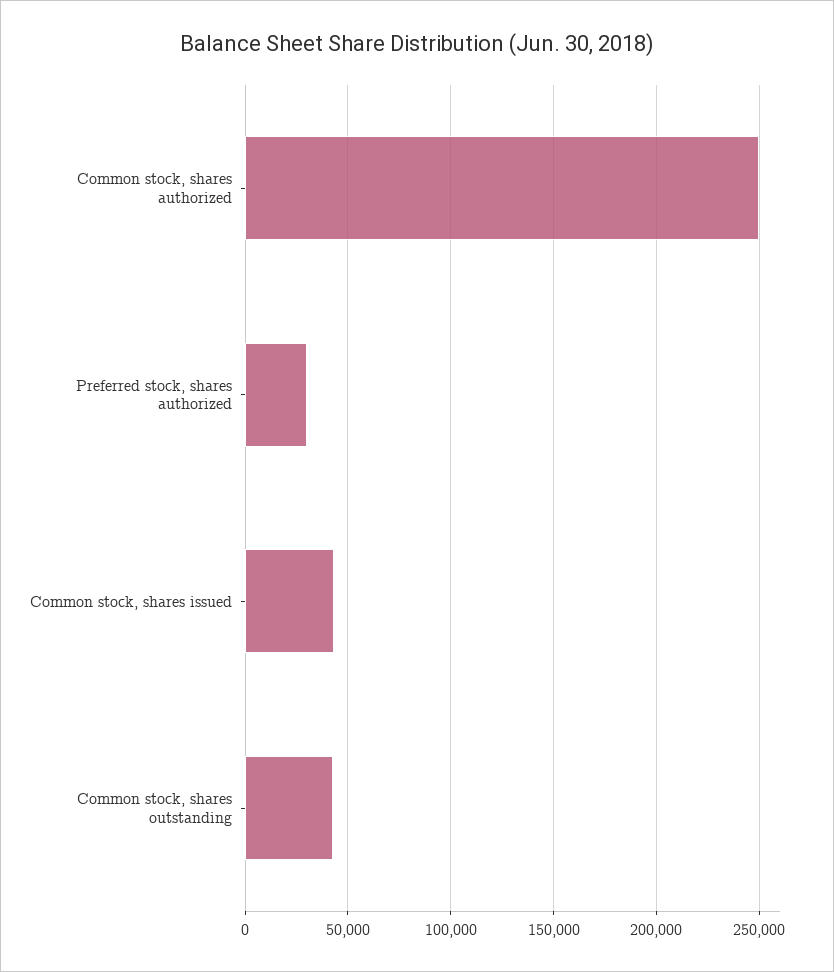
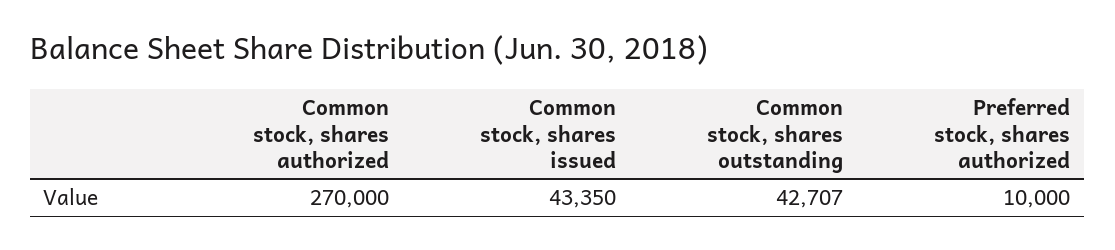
  {
-   "Common stock, shares authorized": 250000,
+   "Common stock, shares authorized": 270000,
-   "Preferred stock, shares authorized": 30000,
+   "Preferred stock, shares authorized": 10000,
    "Common stock, shares issued": 43350,
    "Common stock, shares outstanding": 42707
  }

